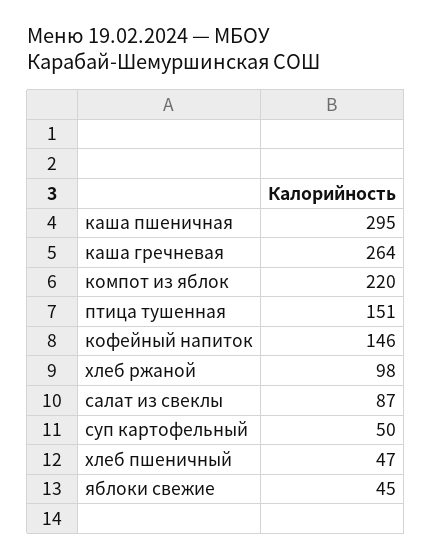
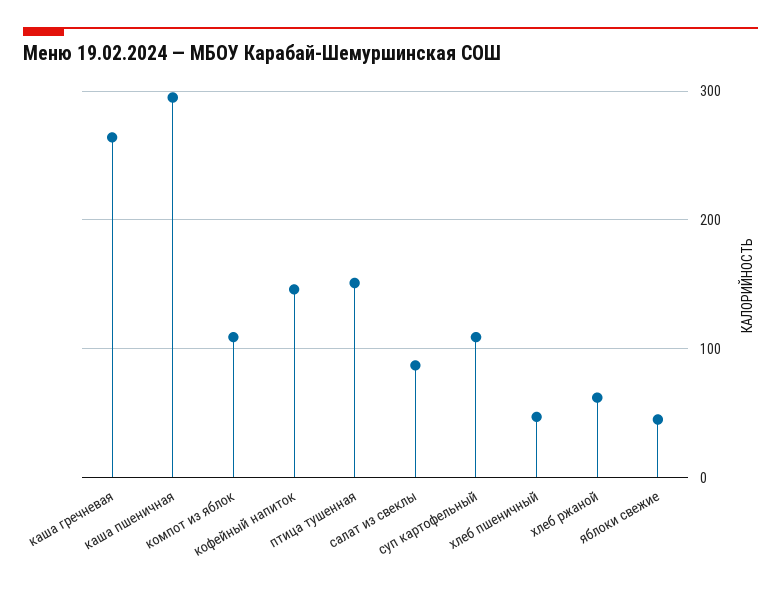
  {
    "каша пшеничная": 295,
    "каша гречневая": 264,
-   "компот из яблок": 220,
+   "компот из яблок": 110,
    "птица тушенная": 151,
    "кофейный напиток": 146,
-   "хлеб ржаной": 98,
+   "хлеб ржаной": 60,
    "салат из свеклы": 87,
-   "суп картофельный": 50,
+   "суп картофельный": 110,
    "хлеб пшеничный": 47,
    "яблоки свежие": 45
  }

